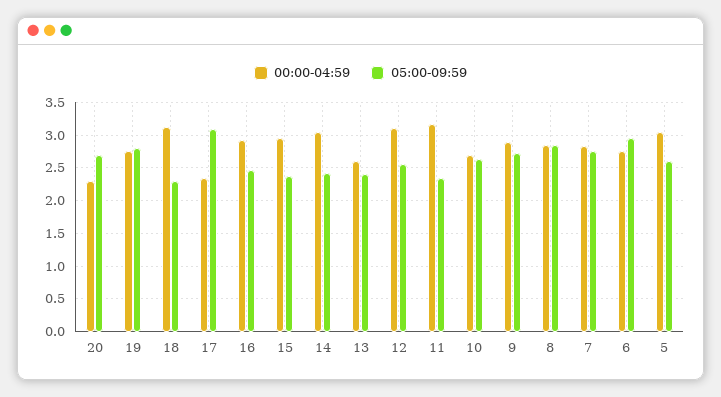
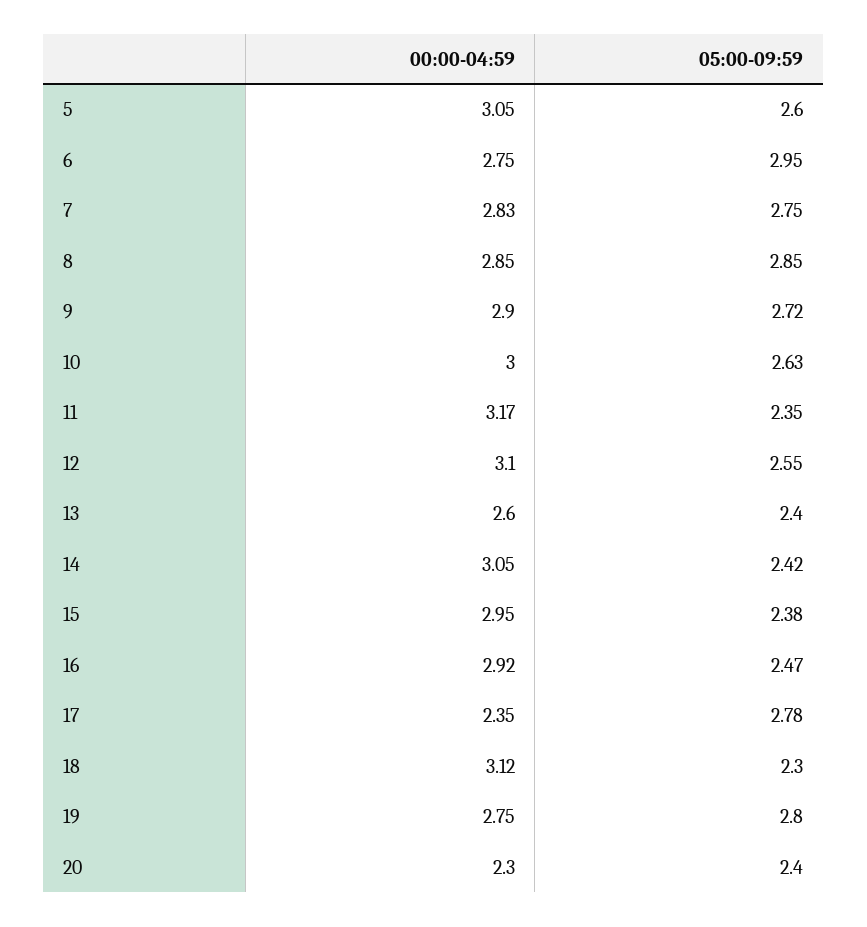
  {
    "00:00-04:59": {
      "20": 2.3,
      "19": 2.75,
      "18": 3.12,
      "17": 2.35,
      "16": 2.92,
      "15": 2.95,
      "14": 3.05,
      "13": 2.6,
      "12": 3.1,
      "11": 3.17,
-     "10": 2.7,
+     "10": 3,
      "9": 2.9,
      "8": 2.85,
      "7": 2.83,
      "6": 2.75,
      "5": 3.05
    },
    "05:00-09:59": {
-     "20": 2.7,
+     "20": 2.4,
      "19": 2.8,
      "18": 2.3,
-     "17": 3.1,
+     "17": 2.78,
      "16": 2.47,
      "15": 2.38,
      "14": 2.42,
      "13": 2.4,
      "12": 2.55,
      "11": 2.35,
      "10": 2.63,
      "9": 2.72,
      "8": 2.85,
      "7": 2.75,
      "6": 2.95,
      "5": 2.6
    }
  }

